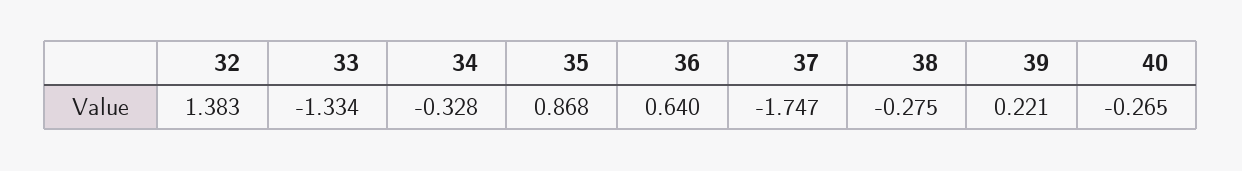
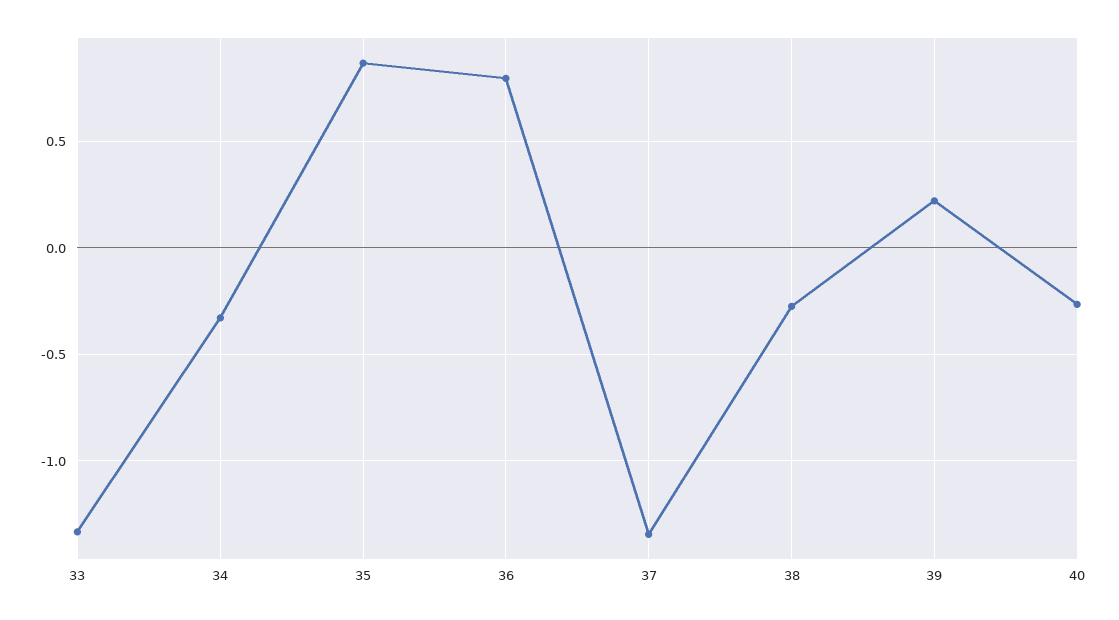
  {
-   "32": 1.383,
    "33": -1.334,
    "34": -0.328,
    "35": 0.868,
-   "36": 0.64,
+   "36": 0.8,
-   "37": -1.747,
+   "37": -1.35,
    "38": -0.275,
    "39": 0.221,
    "40": -0.265
  }

